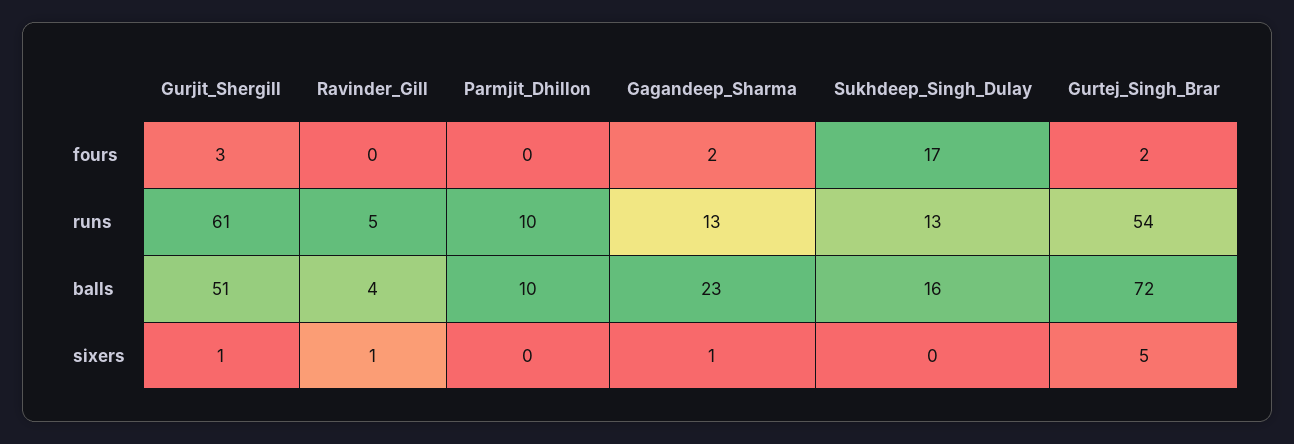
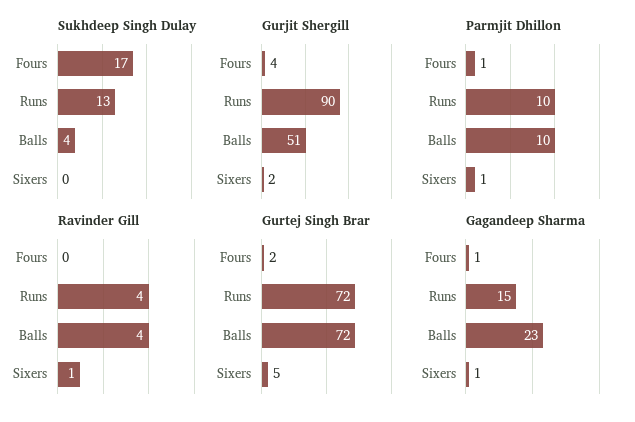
  {
    "Gurjit_Shergill": {
-     "fours": 3,
+     "fours": 4,
-     "runs": 61,
+     "runs": 90,
      "balls": 51,
-     "sixers": 1
+     "sixers": 2
    },
    "Ravinder_Gill": {
      "fours": 0,
-     "runs": 5,
+     "runs": 4,
      "balls": 4,
      "sixers": 1
    },
    "Parmjit_Dhillon": {
-     "fours": 0,
+     "fours": 1,
      "runs": 10,
      "balls": 10,
-     "sixers": 0
+     "sixers": 1
    },
    "Gagandeep_Sharma": {
-     "fours": 2,
+     "fours": 1,
-     "runs": 13,
+     "runs": 15,
      "balls": 23,
      "sixers": 1
    },
    "Sukhdeep_Singh_Dulay": {
      "fours": 17,
      "runs": 13,
-     "balls": 16,
+     "balls": 4,
      "sixers": 0
    },
    "Gurtej_Singh_Brar": {
      "fours": 2,
-     "runs": 54,
+     "runs": 72,
      "balls": 72,
      "sixers": 5
    }
  }

